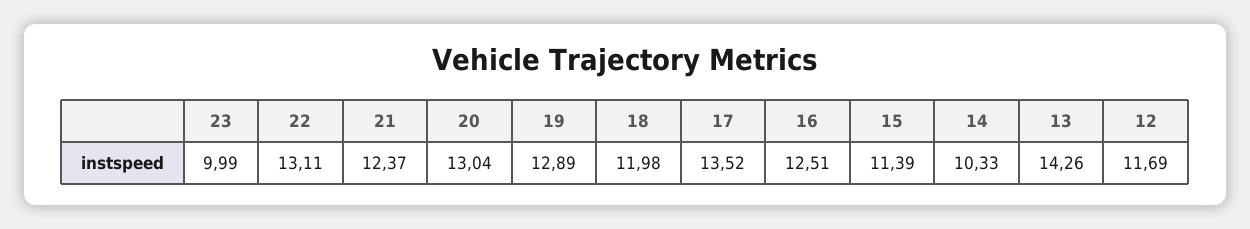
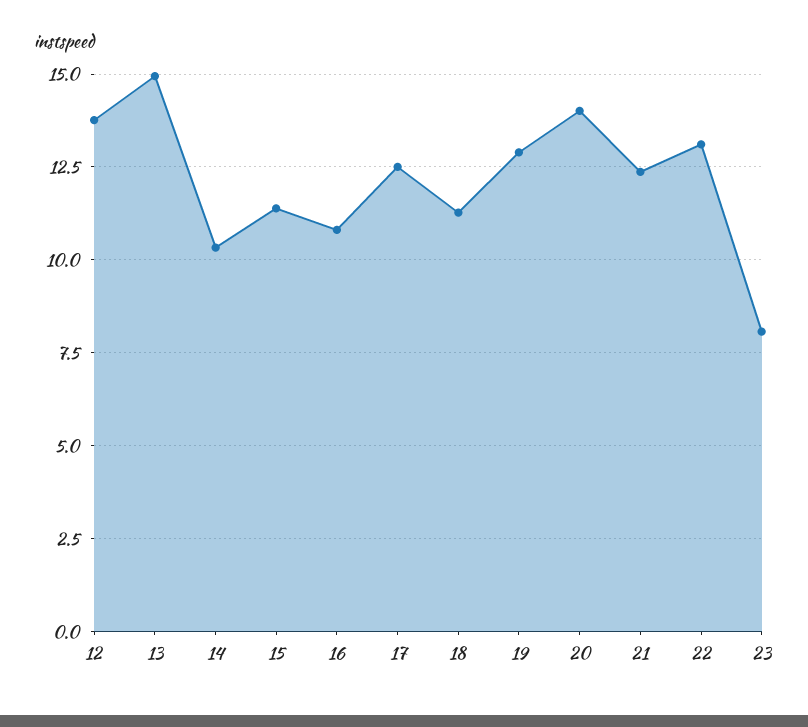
  {
-   "23": 9.99,
+   "23": 8,
    "22": 13.11,
    "21": 12.37,
-   "20": 13.04,
+   "20": 14,
    "19": 12.89,
-   "18": 11.98,
+   "18": 11.25,
-   "17": 13.52,
+   "17": 12.5,
-   "16": 12.51,
+   "16": 10.75,
    "15": 11.39,
    "14": 10.33,
-   "13": 14.26,
+   "13": 15,
-   "12": 11.69
+   "12": 13.75
  }

